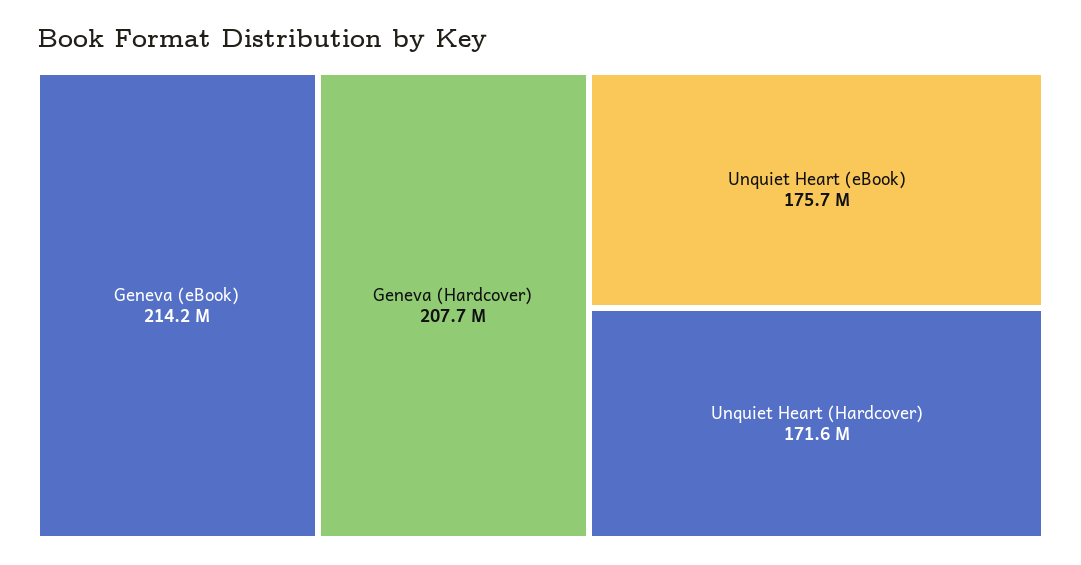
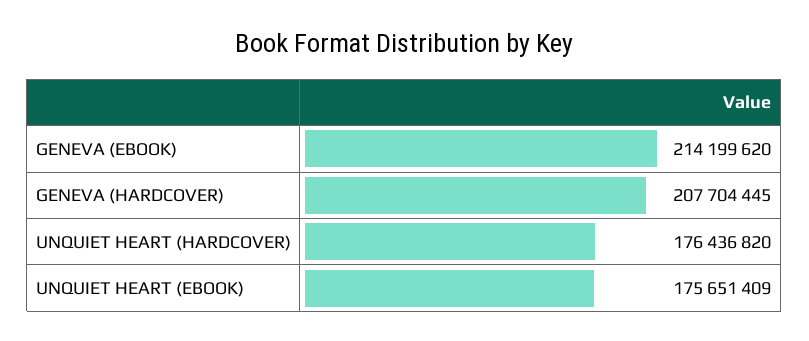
  {
    "Geneva (eBook)": 214199620,
    "Geneva (Hardcover)": 207704445,
    "Unquiet Heart (eBook)": 175651409,
-   "Unquiet Heart (Hardcover)": 171600000
+   "Unquiet Heart (Hardcover)": 176436820
  }

